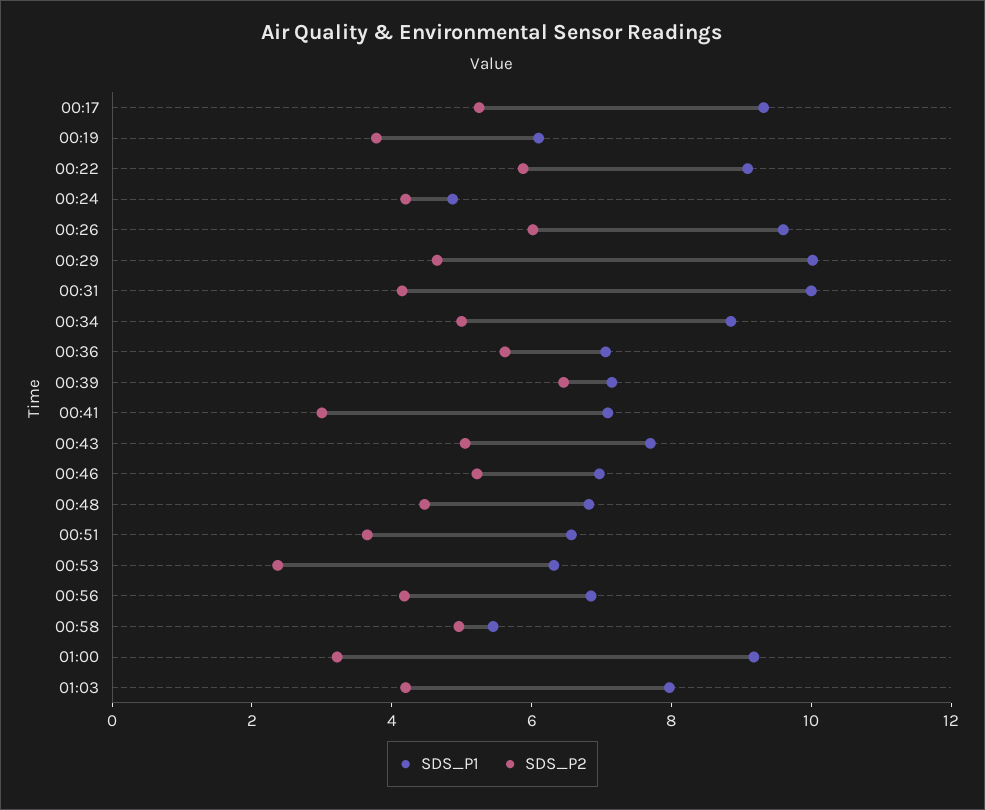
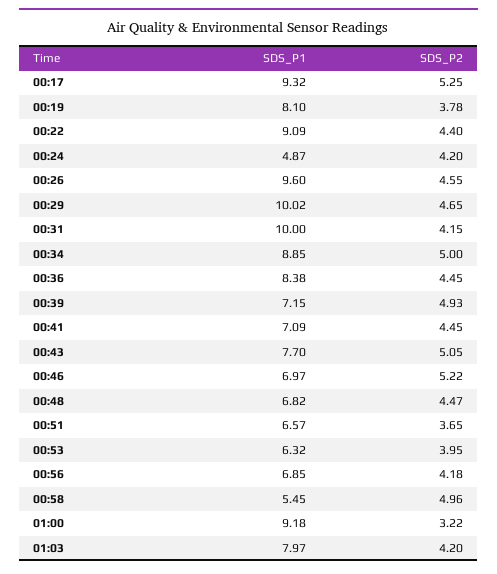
  {
    "SDS_P1": {
      "00:17": 9.32,
-     "00:19": 6,
+     "00:19": 8.1,
      "00:22": 9.09,
      "00:24": 4.87,
      "00:26": 9.6,
      "00:29": 10.02,
      "00:31": 10,
      "00:34": 8.85,
-     "00:36": 7,
+     "00:36": 8.38,
      "00:39": 7.15,
      "00:41": 7.09,
      "00:43": 7.7,
      "00:46": 6.97,
      "00:48": 6.82,
      "00:51": 6.57,
      "00:53": 6.32,
      "00:56": 6.85,
      "00:58": 5.45,
      "01:00": 9.18,
      "01:03": 7.97
    },
    "SDS_P2": {
      "00:17": 5.25,
      "00:19": 3.78,
-     "00:22": 6,
+     "00:22": 4.4,
      "00:24": 4.2,
-     "00:26": 6,
+     "00:26": 4.55,
      "00:29": 4.65,
      "00:31": 4.15,
      "00:34": 5,
-     "00:36": 5.5,
+     "00:36": 4.45,
-     "00:39": 6.5,
+     "00:39": 4.93,
-     "00:41": 3,
+     "00:41": 4.45,
      "00:43": 5.05,
      "00:46": 5.22,
      "00:48": 4.47,
      "00:51": 3.65,
-     "00:53": 2.5,
+     "00:53": 3.95,
      "00:56": 4.18,
      "00:58": 4.96,
      "01:00": 3.22,
      "01:03": 4.2
    }
  }

